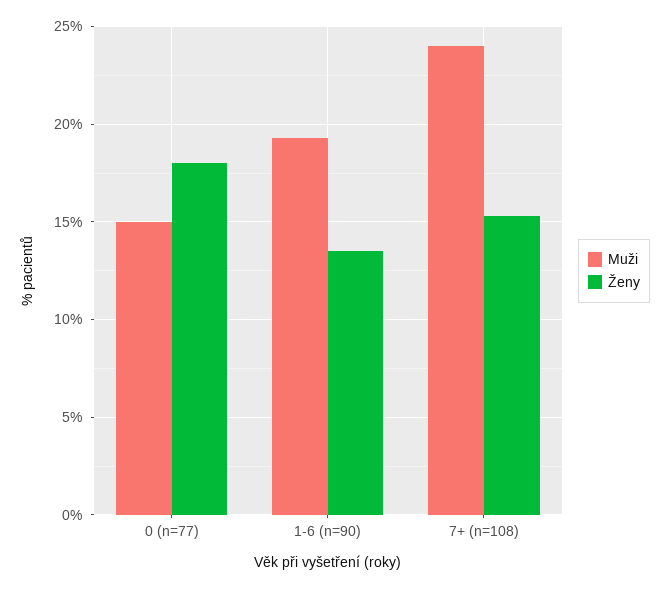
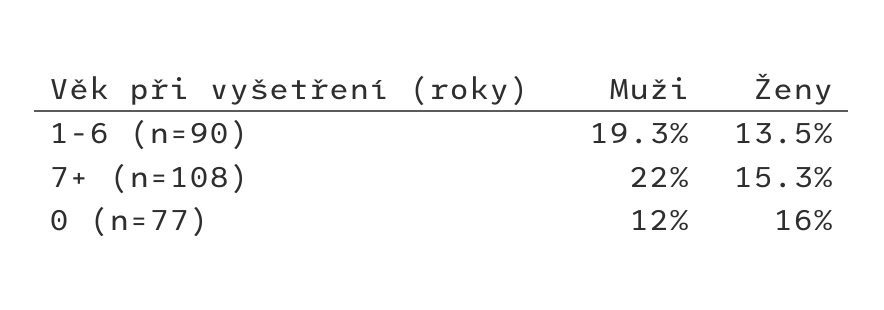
  {
    "Muži": {
-     "0 (n=77)": 15,
+     "0 (n=77)": 12,
      "1-6 (n=90)": 19.3,
-     "7+ (n=108)": 24
+     "7+ (n=108)": 22
    },
    "Ženy": {
-     "0 (n=77)": 18,
+     "0 (n=77)": 16,
      "1-6 (n=90)": 13.5,
      "7+ (n=108)": 15.3
    }
  }

